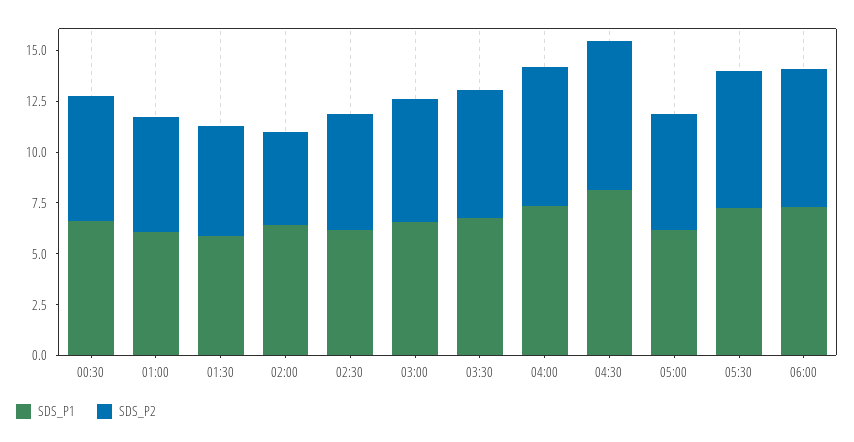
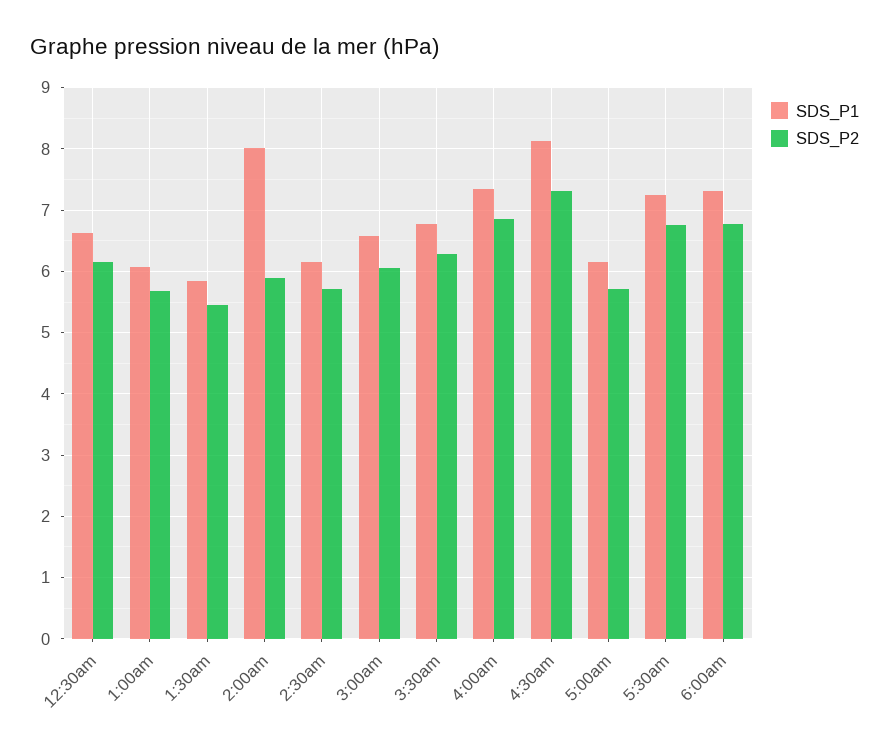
  {
    "SDS_P1": {
      "00:30": 6.6,
      "01:00": 6.1,
      "01:30": 5.9,
-     "02:00": 6.5,
+     "02:00": 8,
      "02:30": 6.2,
      "03:00": 6.6,
      "03:30": 6.8,
      "04:00": 7.4,
      "04:30": 8.1,
      "05:00": 6.2,
      "05:30": 7.3,
      "06:00": 7.3
    },
    "SDS_P2": {
      "00:30": 6.2,
      "01:00": 5.7,
      "01:30": 5.5,
-     "02:00": 4.5,
+     "02:00": 5.9,
      "02:30": 5.7,
      "03:00": 6.1,
      "03:30": 6.3,
      "04:00": 6.9,
      "04:30": 7.3,
      "05:00": 5.7,
      "05:30": 6.8,
      "06:00": 6.8
    }
  }

